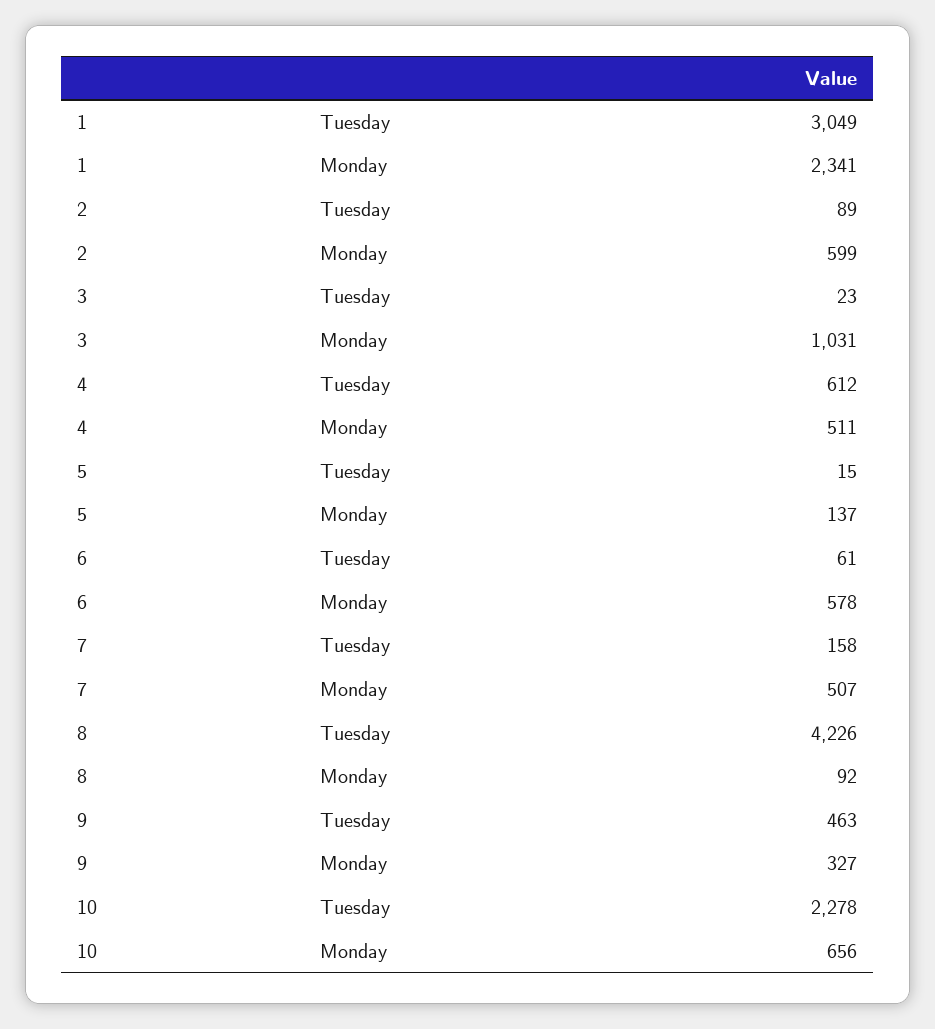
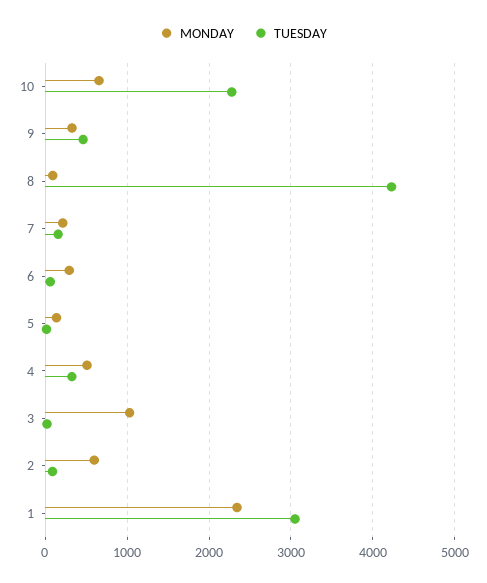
  {
    "Tuesday": {
      "1": 3049,
      "2": 89,
      "3": 23,
-     "4": 612,
+     "4": 300,
      "5": 15,
      "6": 61,
      "7": 158,
      "8": 4226,
      "9": 463,
      "10": 2278
    },
    "Monday": {
      "1": 2341,
      "2": 599,
      "3": 1031,
      "4": 511,
      "5": 137,
-     "6": 578,
+     "6": 300,
-     "7": 507,
+     "7": 200,
      "8": 92,
      "9": 327,
      "10": 656
    }
  }

